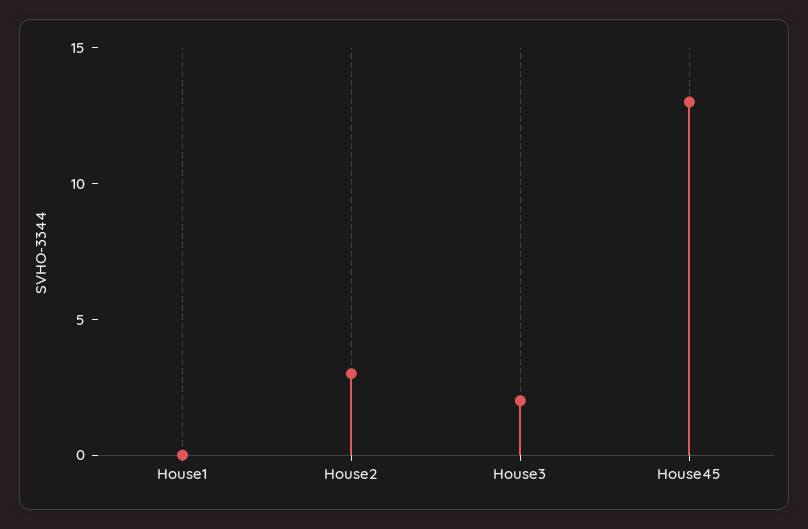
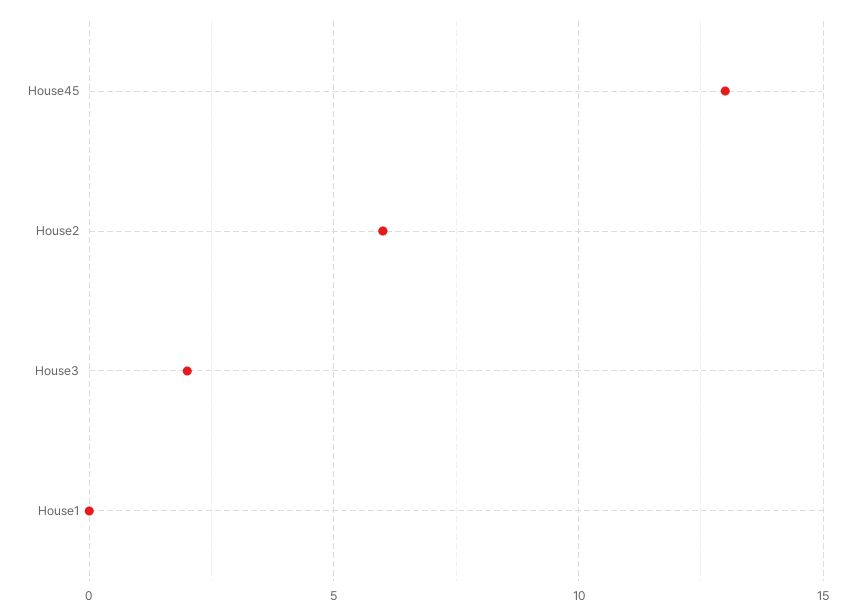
  {
    "House1": 0,
-   "House2": 3,
+   "House2": 6,
    "House3": 2,
    "House45": 13
  }

